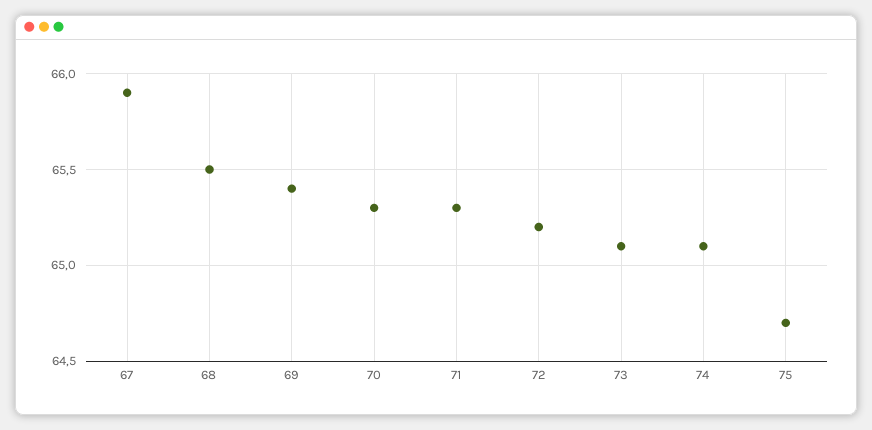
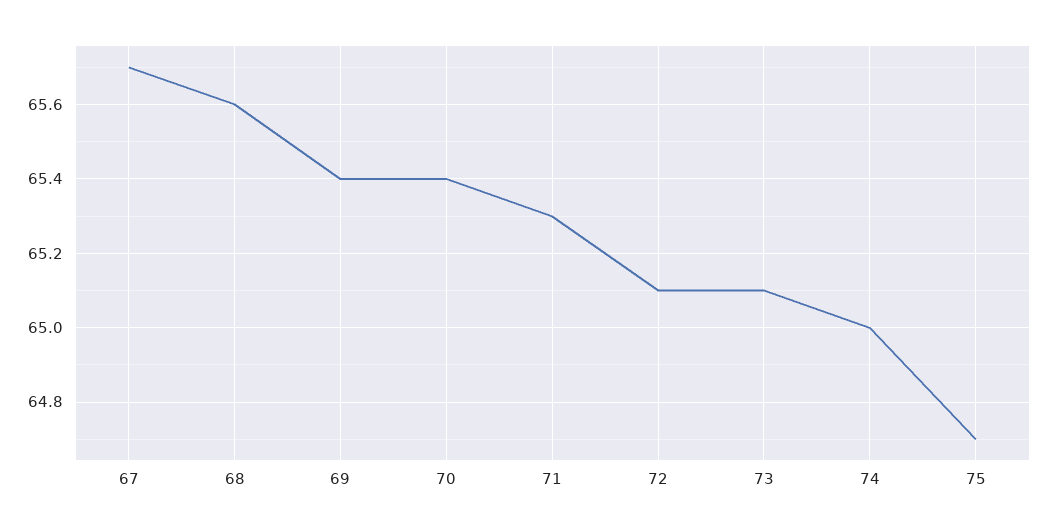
  {
-   "67": 65.9,
+   "67": 65.7,
-   "68": 65.5,
+   "68": 65.6,
    "69": 65.4,
-   "70": 65.3,
+   "70": 65.4,
    "71": 65.3,
-   "72": 65.2,
+   "72": 65.1,
    "73": 65.1,
-   "74": 65.1,
+   "74": 65,
    "75": 64.7
  }

